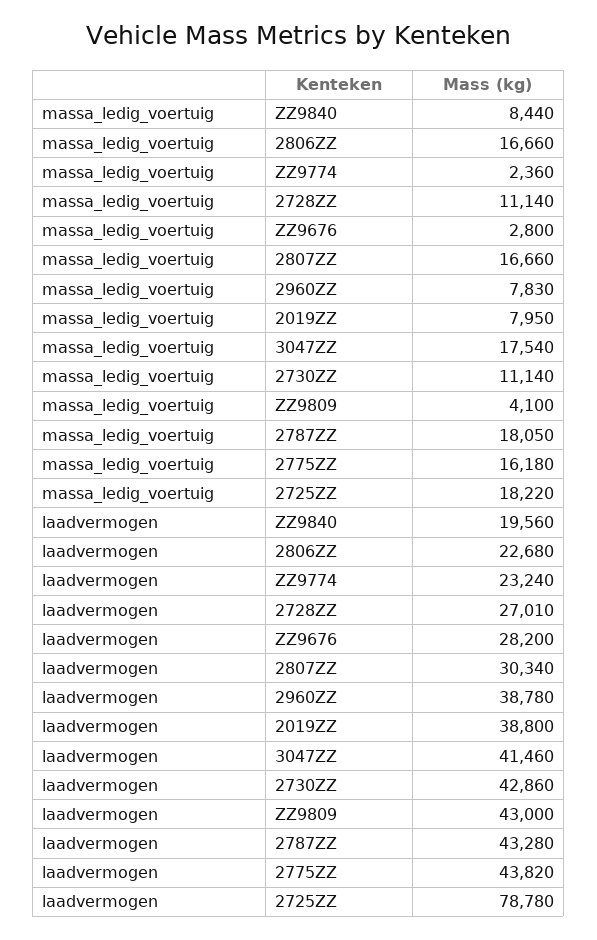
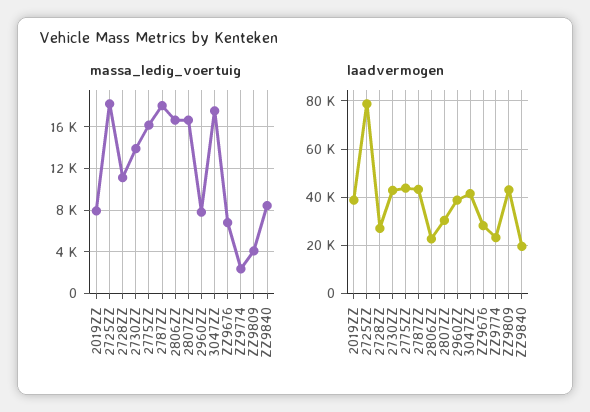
  {
    "massa_ledig_voertuig": {
      "ZZ9840": 8440,
      "2806ZZ": 16660,
      "ZZ9774": 2360,
      "2728ZZ": 11140,
-     "ZZ9676": 2800,
+     "ZZ9676": 7000,
      "2807ZZ": 16660,
      "2960ZZ": 7830,
      "2019ZZ": 7950,
      "3047ZZ": 17540,
-     "2730ZZ": 11140,
+     "2730ZZ": 14000,
      "ZZ9809": 4100,
      "2787ZZ": 18050,
      "2775ZZ": 16180,
      "2725ZZ": 18220
    },
    "laadvermogen": {
      "ZZ9840": 19560,
      "2806ZZ": 22680,
      "ZZ9774": 23240,
      "2728ZZ": 27010,
      "ZZ9676": 28200,
      "2807ZZ": 30340,
      "2960ZZ": 38780,
      "2019ZZ": 38800,
      "3047ZZ": 41460,
      "2730ZZ": 42860,
      "ZZ9809": 43000,
      "2787ZZ": 43280,
      "2775ZZ": 43820,
      "2725ZZ": 78780
    }
  }

